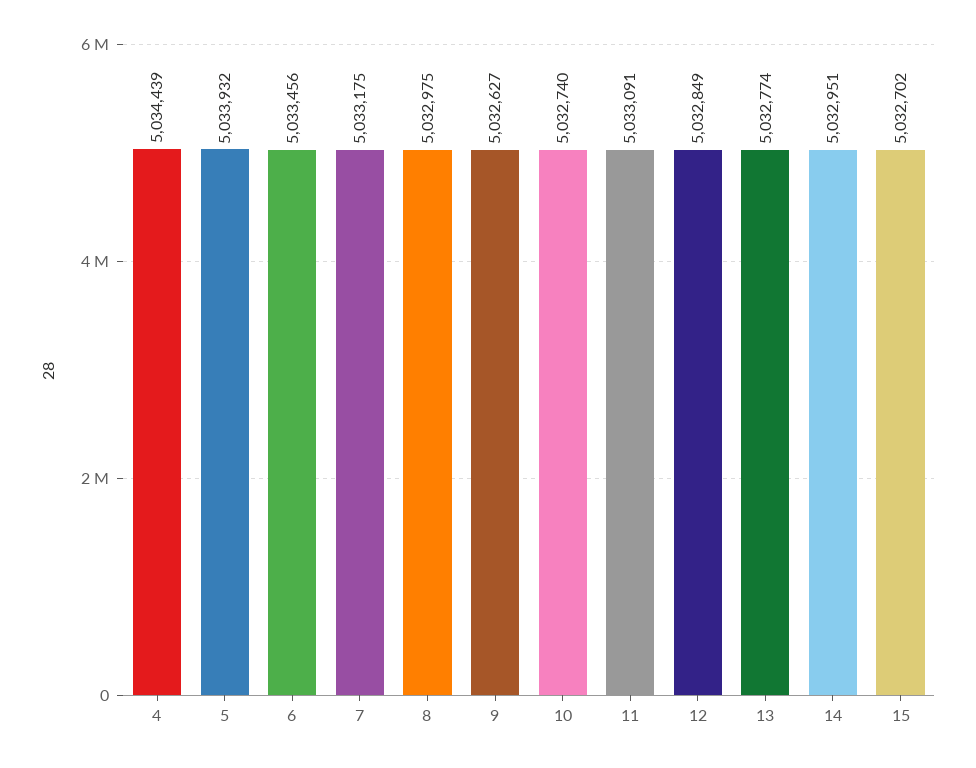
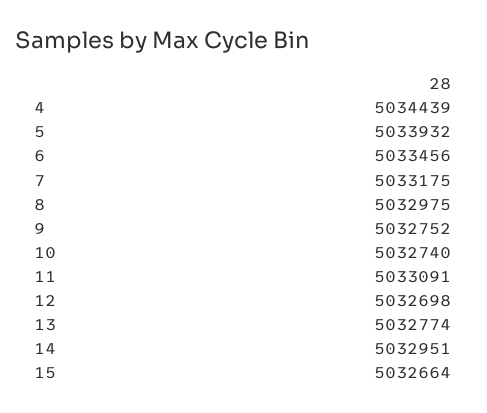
  {
    "4": 5034439,
    "5": 5033932,
    "6": 5033456,
    "7": 5033175,
    "8": 5032975,
-   "9": 5032627,
+   "9": 5032752,
    "10": 5032740,
    "11": 5033091,
-   "12": 5032849,
+   "12": 5032698,
    "13": 5032774,
    "14": 5032951,
-   "15": 5032702
+   "15": 5032664
  }

